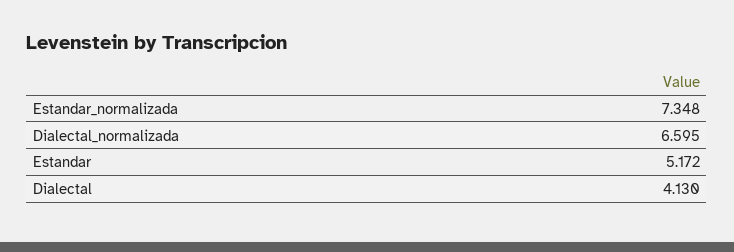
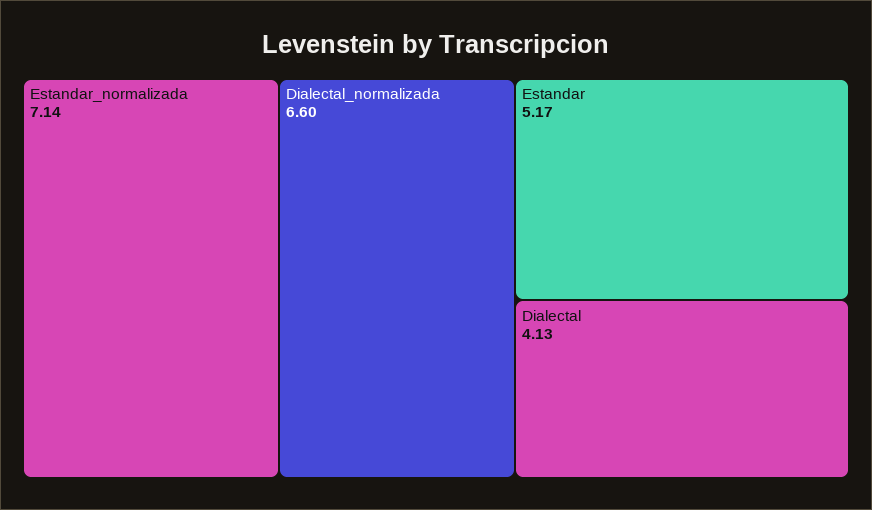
  {
-   "Estandar_normalizada": 7.348,
+   "Estandar_normalizada": 7.14,
    "Dialectal_normalizada": 6.595,
    "Estandar": 5.172,
    "Dialectal": 4.13
  }

